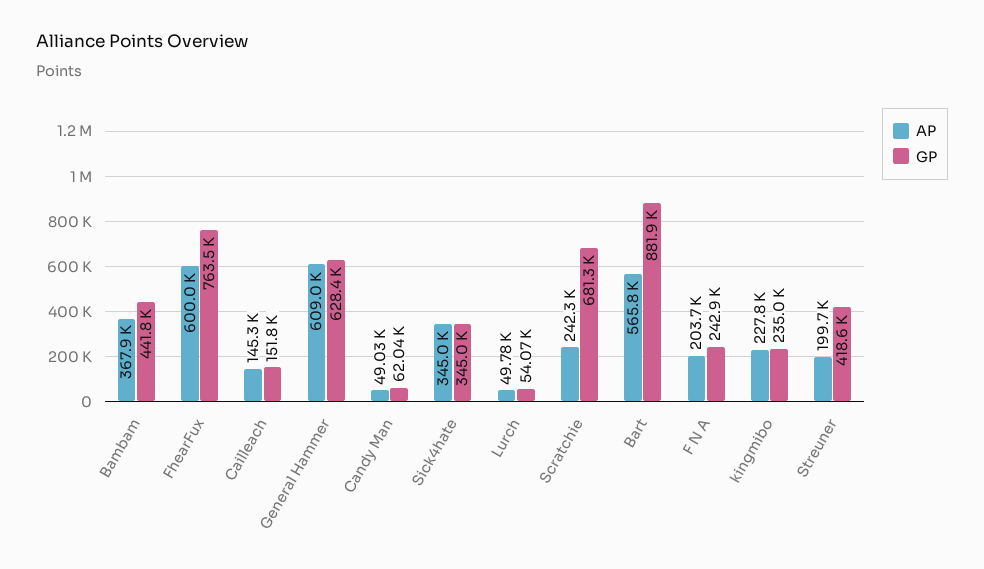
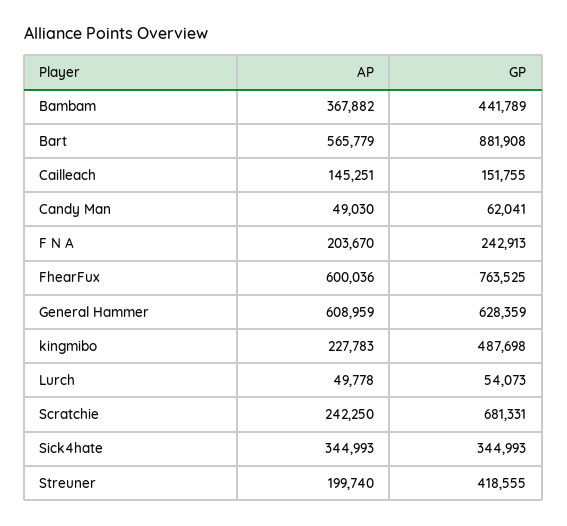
  {
    "AP": {
      "Bambam": 367882,
      "FhearFux": 600036,
      "Cailleach": 145251,
      "General Hammer": 608959,
      "Candy Man": 49030,
      "Sick4hate": 344993,
      "Lurch": 49778,
      "Scratchie": 242250,
      "Bart": 565779,
      "F N A": 203670,
      "kingmibo": 227783,
      "Streuner": 199740
    },
    "GP": {
      "Bambam": 441789,
      "FhearFux": 763525,
      "Cailleach": 151755,
      "General Hammer": 628359,
      "Candy Man": 62041,
      "Sick4hate": 344993,
      "Lurch": 54073,
      "Scratchie": 681331,
      "Bart": 881908,
      "F N A": 242913,
-     "kingmibo": 235000,
+     "kingmibo": 487698,
      "Streuner": 418555
    }
  }

